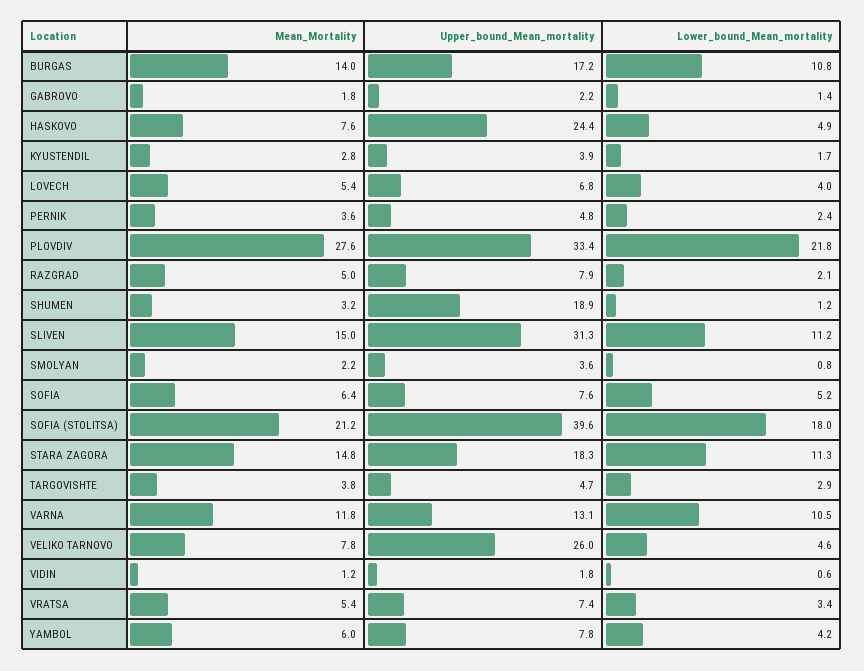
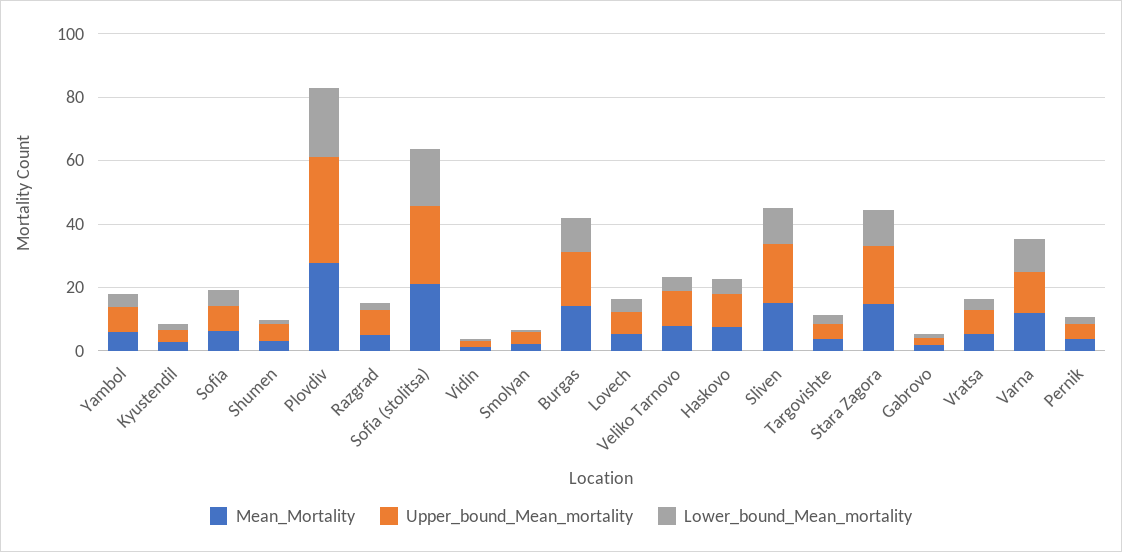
  {
    "Mean_Mortality": {
      "BURGAS": 14,
      "GABROVO": 1.8,
      "HASKOVO": 7.6,
      "KYUSTENDIL": 2.8,
      "LOVECH": 5.4,
      "PERNIK": 3.6,
      "PLOVDIV": 27.6,
      "RAZGRAD": 5,
      "SHUMEN": 3.2,
      "SLIVEN": 15,
      "SMOLYAN": 2.2,
      "SOFIA": 6.4,
      "SOFIA (STOLITSA)": 21.2,
      "STARA ZAGORA": 14.8,
      "TARGOVISHTE": 3.8,
      "VARNA": 11.8,
      "VELIKO TARNOVO": 7.8,
      "VIDIN": 1.2,
      "VRATSA": 5.4,
      "YAMBOL": 6
    },
    "Upper_bound_Mean_mortality": {
      "BURGAS": 17.2,
      "GABROVO": 2.2,
-     "HASKOVO": 24.4,
+     "HASKOVO": 10,
      "KYUSTENDIL": 3.9,
      "LOVECH": 6.8,
      "PERNIK": 4.8,
      "PLOVDIV": 33.4,
      "RAZGRAD": 7.9,
-     "SHUMEN": 18.9,
+     "SHUMEN": 5,
-     "SLIVEN": 31.3,
+     "SLIVEN": 20,
      "SMOLYAN": 3.6,
      "SOFIA": 7.6,
-     "SOFIA (STOLITSA)": 39.6,
+     "SOFIA (STOLITSA)": 25,
      "STARA ZAGORA": 18.3,
      "TARGOVISHTE": 4.7,
      "VARNA": 13.1,
-     "VELIKO TARNOVO": 26,
+     "VELIKO TARNOVO": 10,
      "VIDIN": 1.8,
      "VRATSA": 7.4,
      "YAMBOL": 7.8
    },
    "Lower_bound_Mean_mortality": {
      "BURGAS": 10.8,
      "GABROVO": 1.4,
      "HASKOVO": 4.9,
      "KYUSTENDIL": 1.7,
      "LOVECH": 4,
      "PERNIK": 2.4,
      "PLOVDIV": 21.8,
      "RAZGRAD": 2.1,
      "SHUMEN": 1.2,
      "SLIVEN": 11.2,
      "SMOLYAN": 0.8,
      "SOFIA": 5.2,
      "SOFIA (STOLITSA)": 18,
      "STARA ZAGORA": 11.3,
      "TARGOVISHTE": 2.9,
      "VARNA": 10.5,
      "VELIKO TARNOVO": 4.6,
      "VIDIN": 0.6,
      "VRATSA": 3.4,
      "YAMBOL": 4.2
    }
  }

